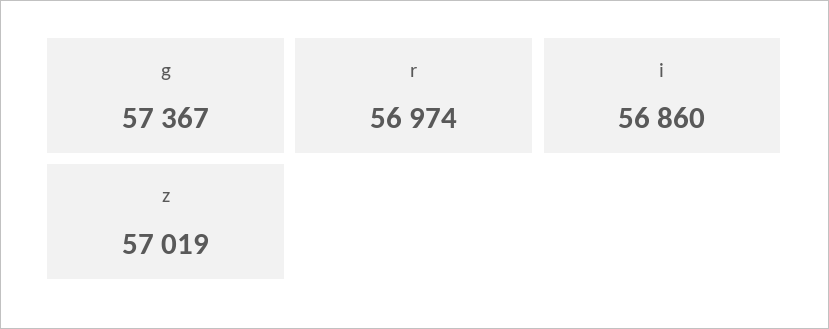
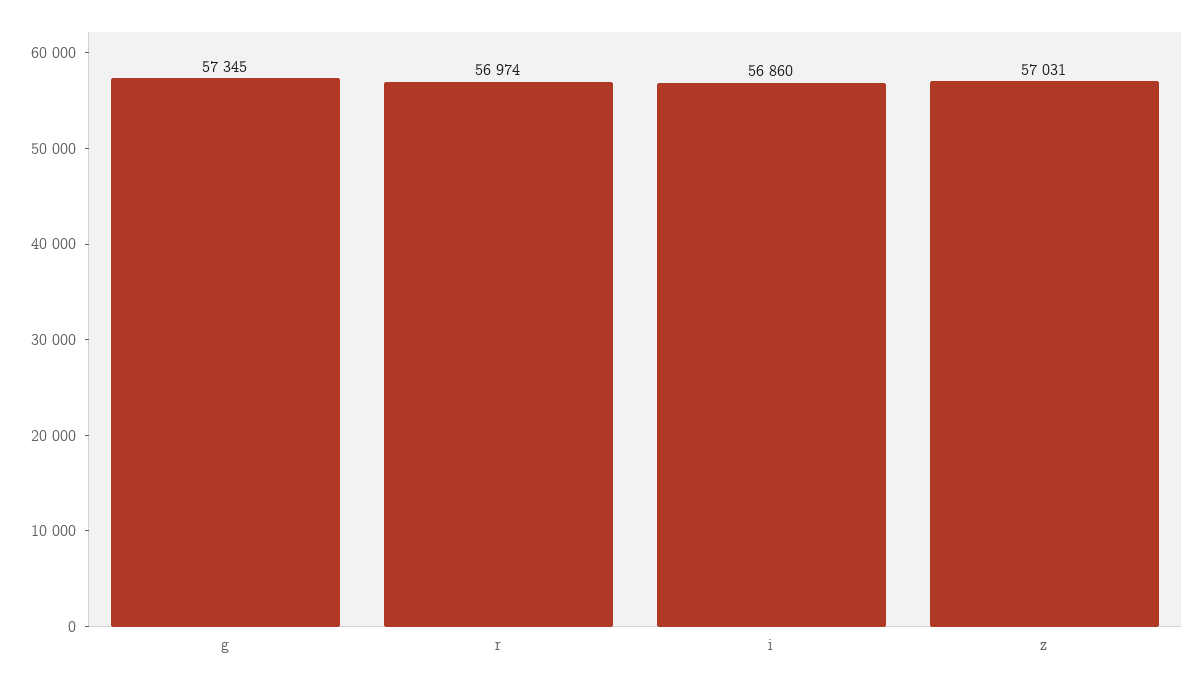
  {
-   "g": 57367,
+   "g": 57345,
    "r": 56974,
    "i": 56860,
-   "z": 57019
+   "z": 57031
  }

